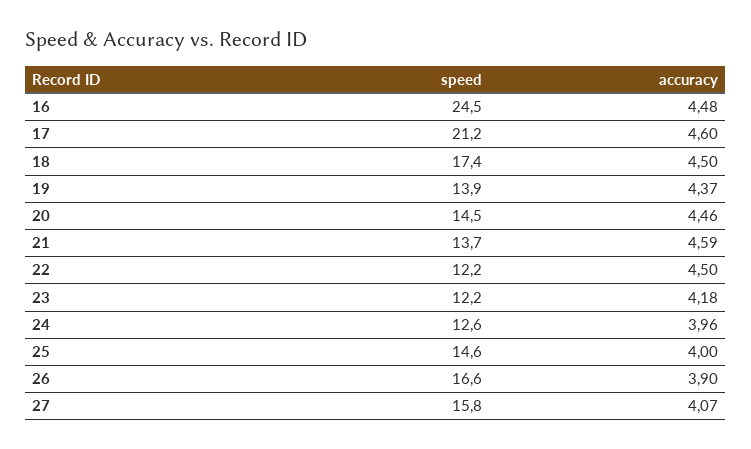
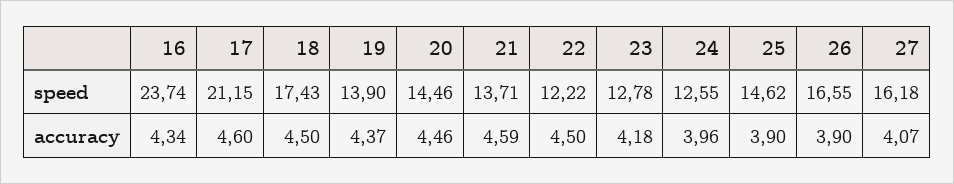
  {
    "speed": {
-     "16": 24.5,
+     "16": 23.74,
      "17": 21.15,
      "18": 17.43,
      "19": 13.9,
      "20": 14.46,
      "21": 13.71,
      "22": 12.22,
-     "23": 12.2,
+     "23": 12.78,
      "24": 12.55,
      "25": 14.62,
      "26": 16.55,
-     "27": 15.8
+     "27": 16.18
    },
    "accuracy": {
-     "16": 4.48,
+     "16": 4.34,
      "17": 4.6,
      "18": 4.5,
      "19": 4.37,
      "20": 4.46,
      "21": 4.59,
      "22": 4.5,
      "23": 4.18,
      "24": 3.96,
-     "25": 4,
+     "25": 3.9,
      "26": 3.9,
      "27": 4.07
    }
  }

